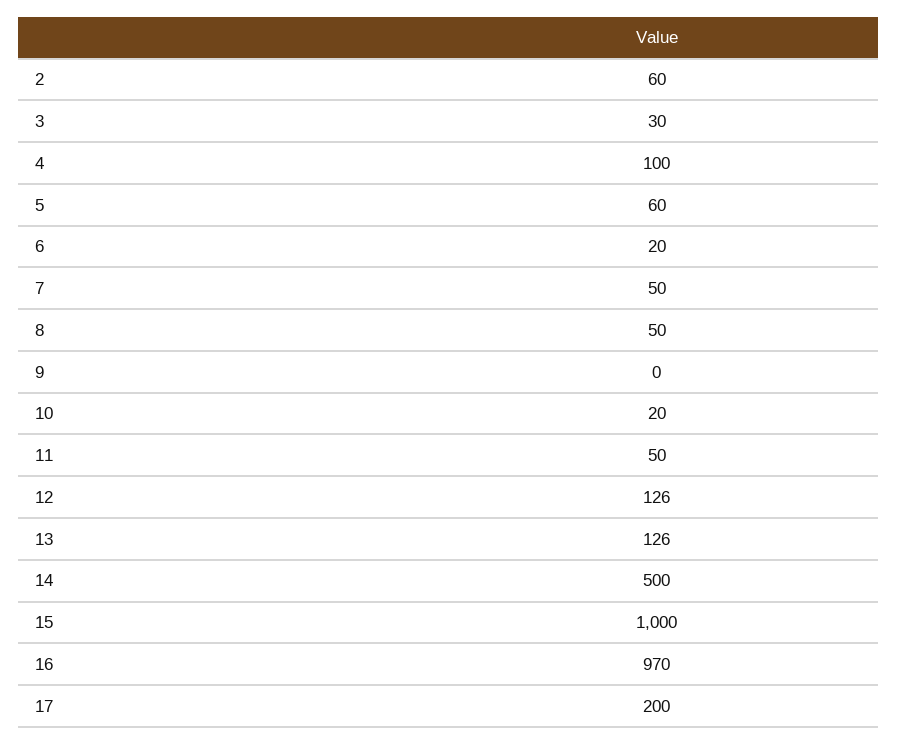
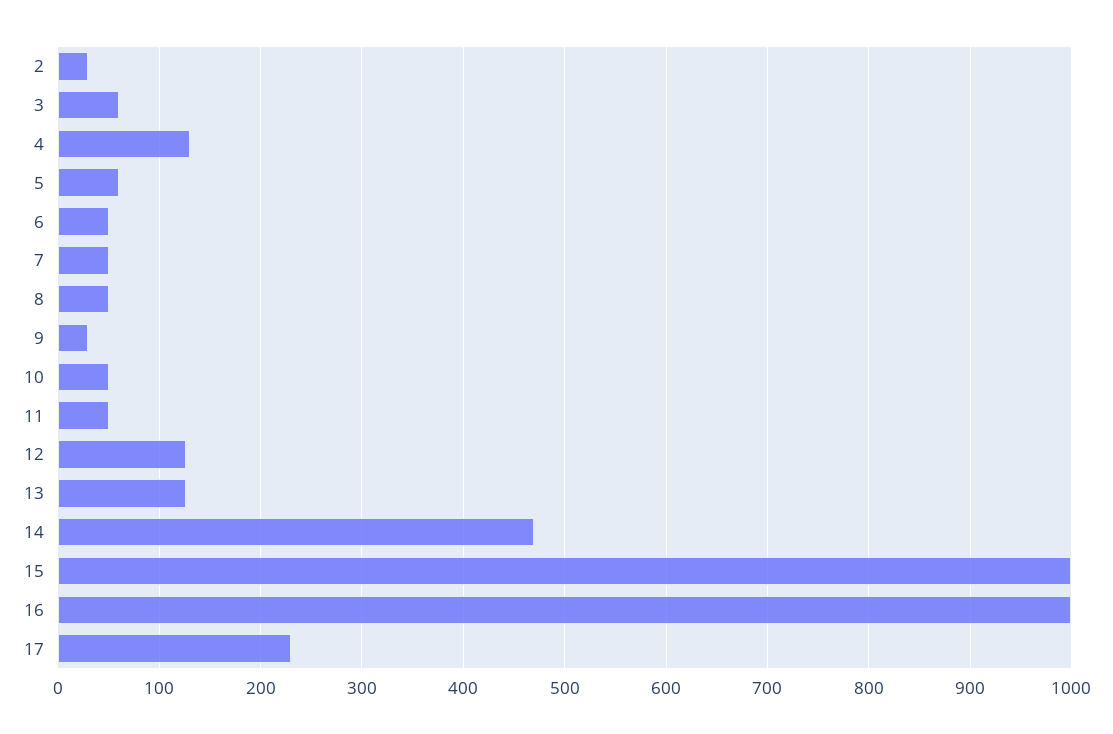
  {
-   "2": 60,
+   "2": 30,
-   "3": 30,
+   "3": 60,
-   "4": 100,
+   "4": 130,
    "5": 60,
-   "6": 20,
+   "6": 50,
    "7": 50,
    "8": 50,
-   "9": 0,
+   "9": 30,
-   "10": 20,
+   "10": 50,
    "11": 50,
    "12": 126,
    "13": 126,
-   "14": 500,
+   "14": 470,
    "15": 1000,
-   "16": 970,
+   "16": 1000,
-   "17": 200
+   "17": 230
  }

